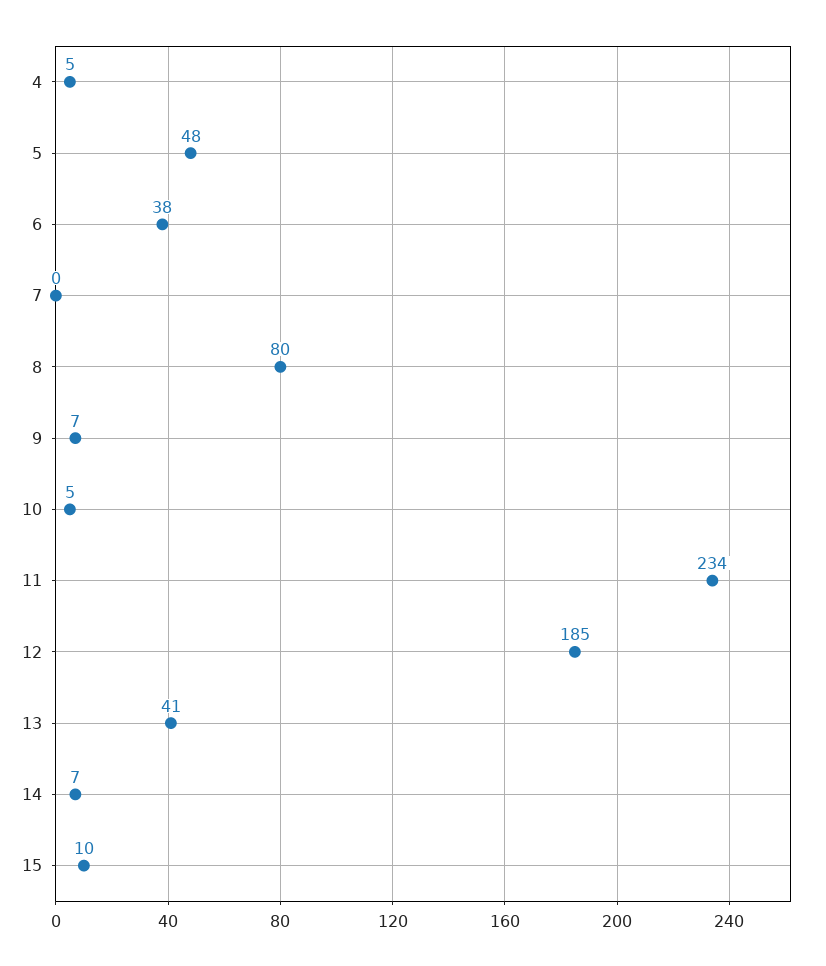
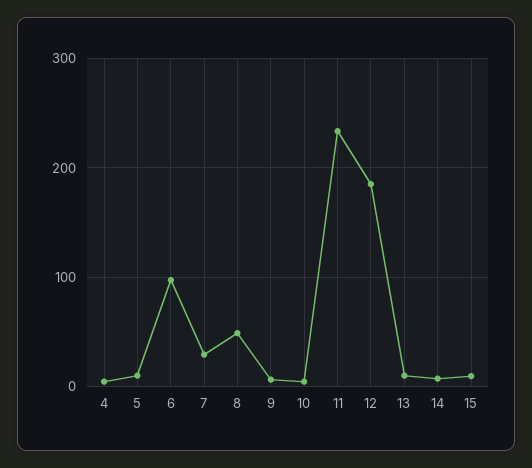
  {
    "4": 5,
-   "5": 48,
+   "5": 10,
-   "6": 38,
+   "6": 100,
-   "7": 0,
+   "7": 30,
-   "8": 80,
+   "8": 50,
    "9": 7,
    "10": 5,
    "11": 234,
    "12": 185,
-   "13": 41,
+   "13": 10,
    "14": 7,
    "15": 10
  }

